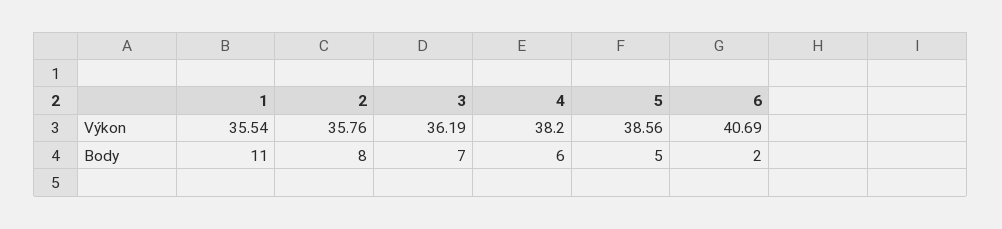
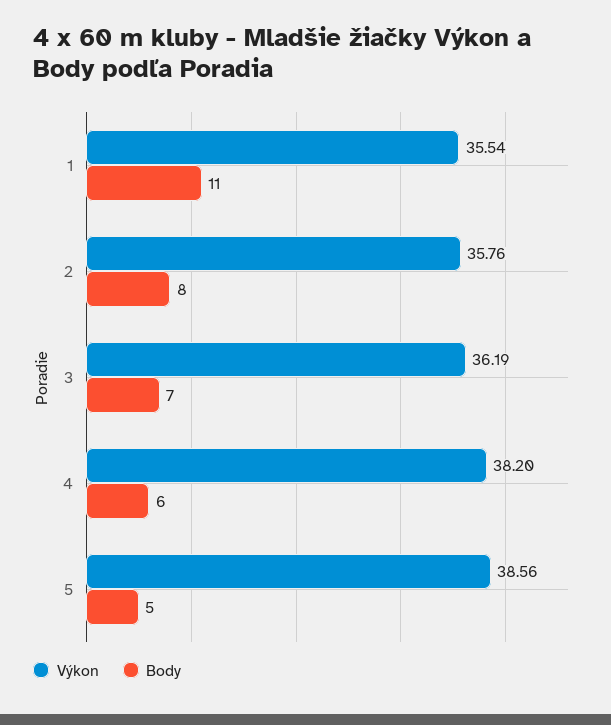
  {
    "Výkon": {
      "1": 35.54,
      "2": 35.76,
      "3": 36.19,
      "4": 38.2,
-     "5": 38.56,
+     "5": 38.56
-     "6": 40.69
    },
    "Body": {
      "1": 11,
      "2": 8,
      "3": 7,
      "4": 6,
-     "5": 5,
+     "5": 5
-     "6": 2
    }
  }

